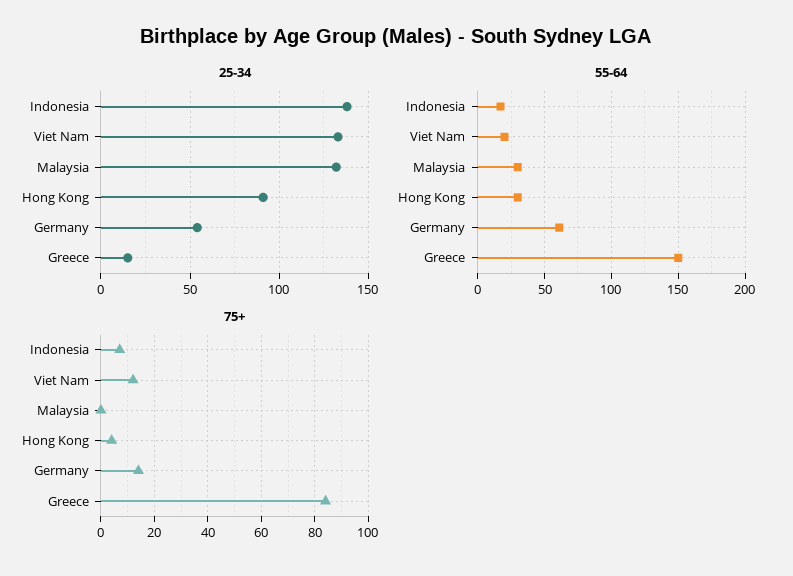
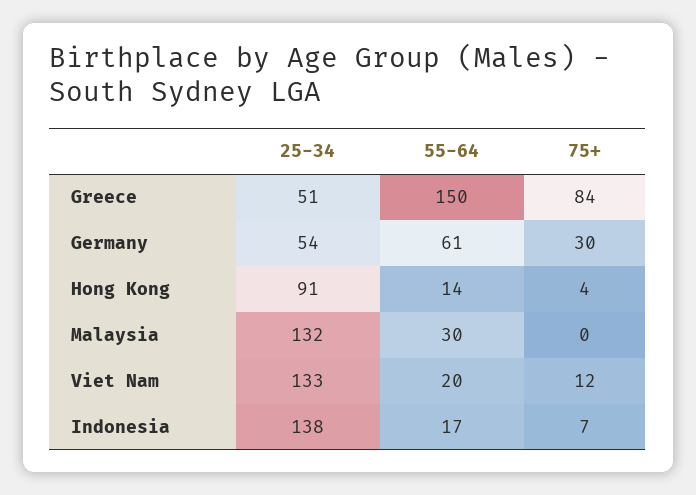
  {
    "25-34": {
      "Indonesia": 138,
      "Viet Nam": 133,
      "Malaysia": 132,
      "Hong Kong": 91,
      "Germany": 54,
-     "Greece": 15
+     "Greece": 51
    },
    "55-64": {
      "Indonesia": 17,
      "Viet Nam": 20,
      "Malaysia": 30,
-     "Hong Kong": 30,
+     "Hong Kong": 14,
      "Germany": 61,
      "Greece": 150
    },
    "75+": {
      "Indonesia": 7,
      "Viet Nam": 12,
      "Malaysia": 0,
      "Hong Kong": 4,
-     "Germany": 15,
+     "Germany": 30,
      "Greece": 84
    }
  }

